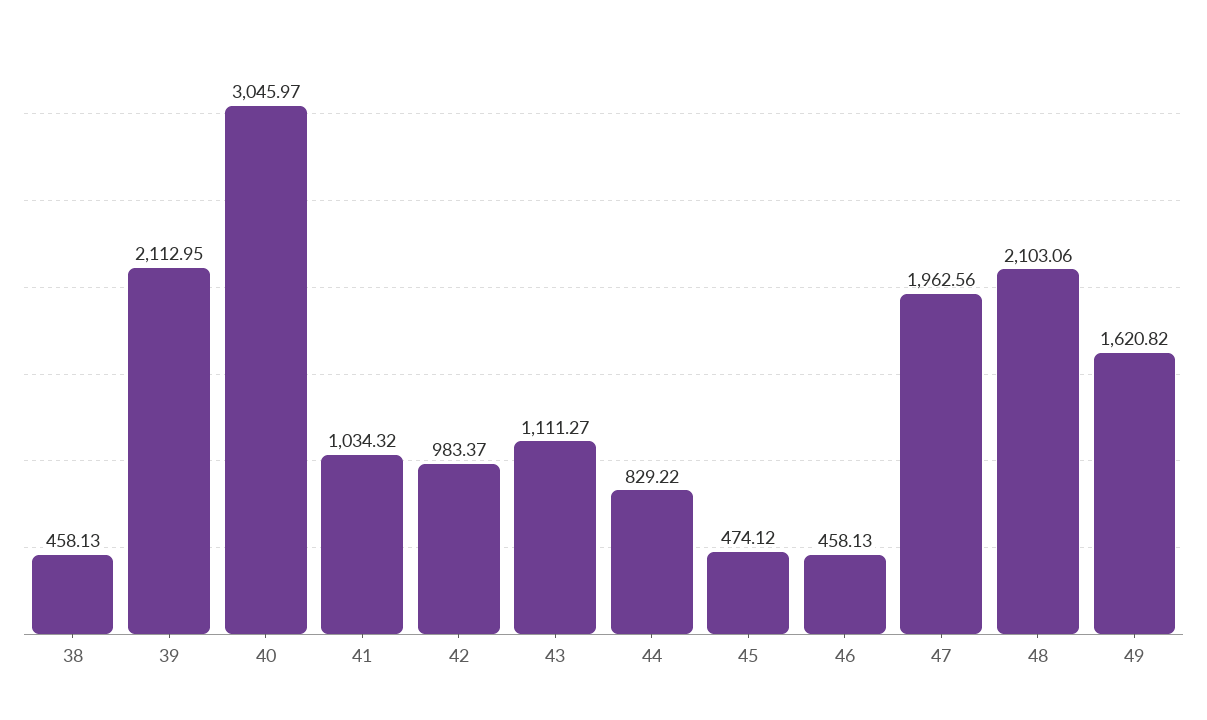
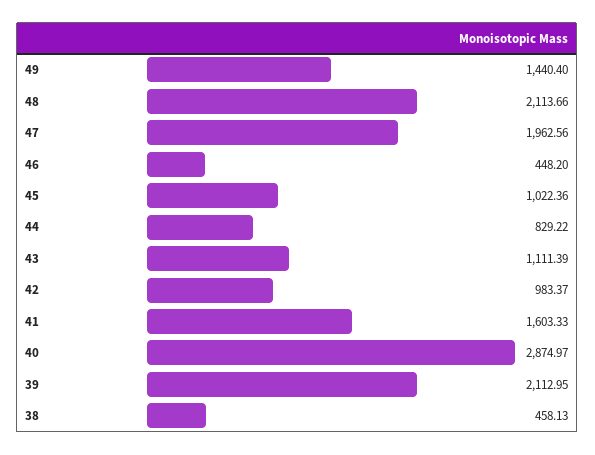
  {
    "38": 458.13,
    "39": 2112.95,
-   "40": 3045.97,
+   "40": 2874.97,
-   "41": 1034.32,
+   "41": 1603.33,
    "42": 983.37,
-   "43": 1111.27,
+   "43": 1111.39,
    "44": 829.22,
-   "45": 474.12,
+   "45": 1022.36,
-   "46": 458.13,
+   "46": 448.2,
    "47": 1962.56,
-   "48": 2103.06,
+   "48": 2113.66,
-   "49": 1620.82
+   "49": 1440.4
  }

